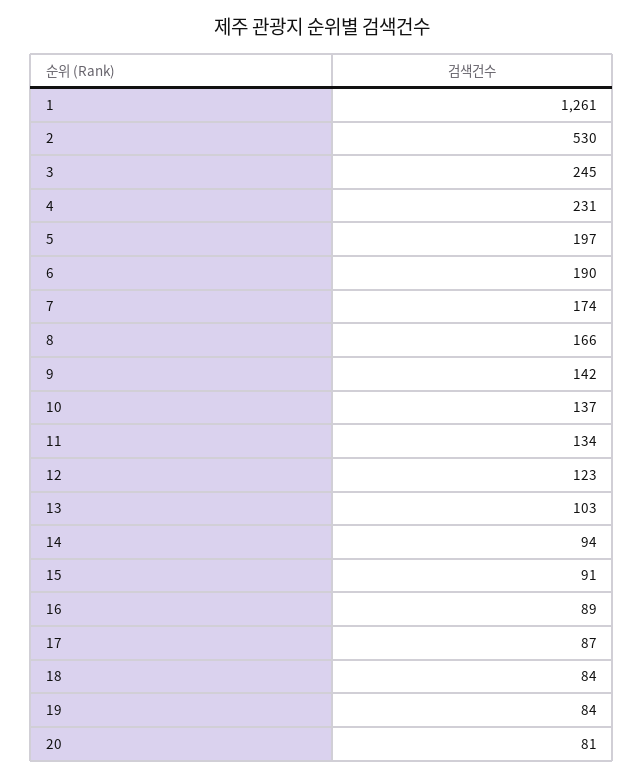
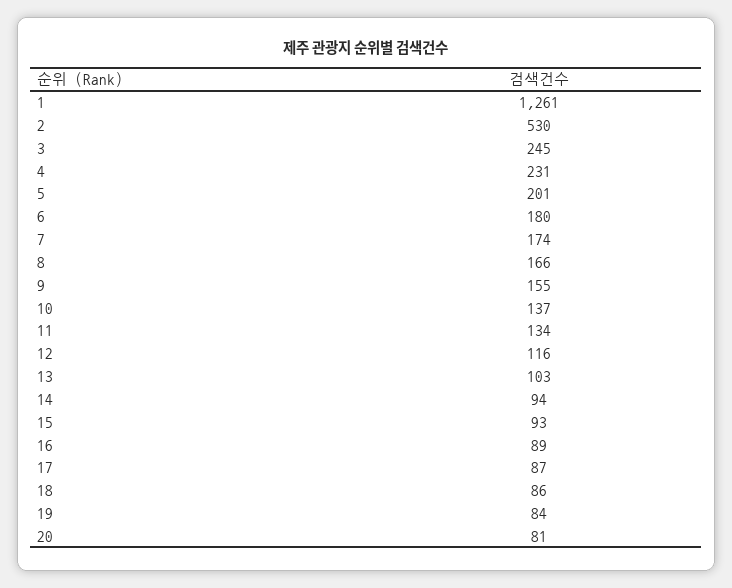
  {
    "1": 1261,
    "2": 530,
    "3": 245,
    "4": 231,
-   "5": 197,
+   "5": 201,
-   "6": 190,
+   "6": 180,
    "7": 174,
    "8": 166,
-   "9": 142,
+   "9": 155,
    "10": 137,
    "11": 134,
-   "12": 123,
+   "12": 116,
    "13": 103,
    "14": 94,
-   "15": 91,
+   "15": 93,
    "16": 89,
    "17": 87,
-   "18": 84,
+   "18": 86,
    "19": 84,
    "20": 81
  }

